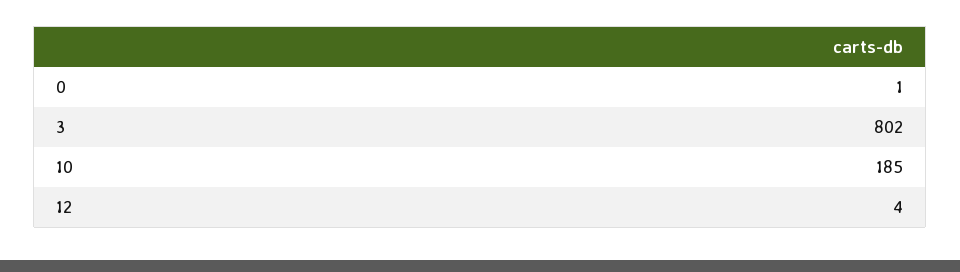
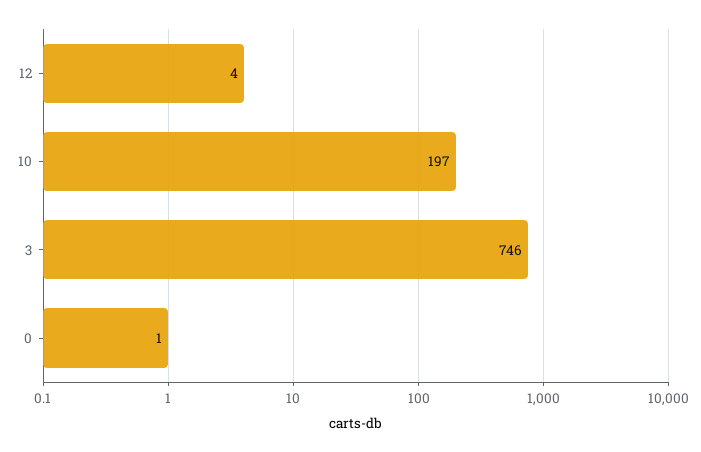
  {
    "0": 1,
-   "3": 802,
+   "3": 746,
-   "10": 185,
+   "10": 197,
    "12": 4
  }

